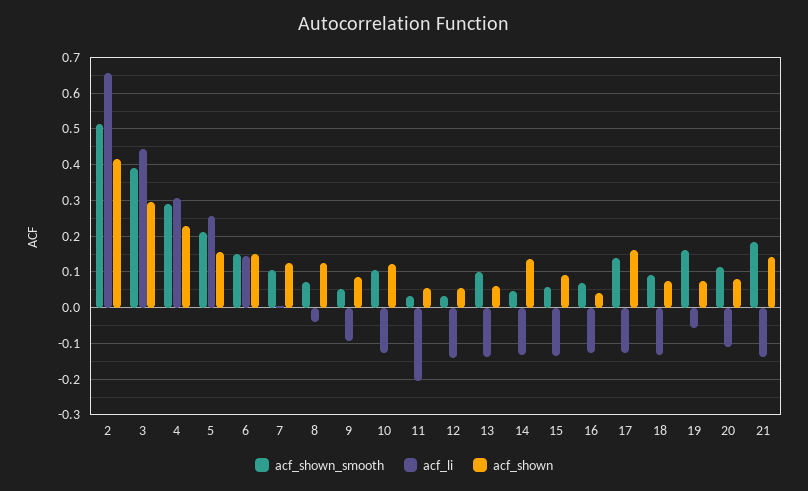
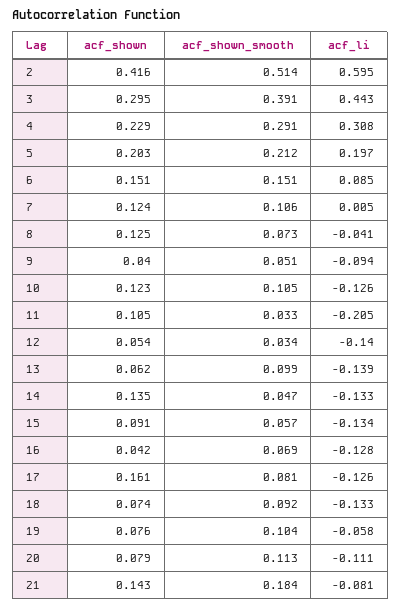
  {
    "acf_shown_smooth": {
      "2": 0.514,
      "3": 0.391,
      "4": 0.291,
      "5": 0.212,
      "6": 0.151,
      "7": 0.106,
      "8": 0.073,
      "9": 0.051,
      "10": 0.105,
      "11": 0.033,
      "12": 0.034,
      "13": 0.099,
      "14": 0.047,
      "15": 0.057,
      "16": 0.069,
-     "17": 0.14,
+     "17": 0.081,
      "18": 0.092,
-     "19": 0.16,
+     "19": 0.104,
      "20": 0.113,
      "21": 0.184
    },
    "acf_li": {
-     "2": 0.66,
+     "2": 0.595,
      "3": 0.443,
      "4": 0.308,
-     "5": 0.26,
+     "5": 0.197,
-     "6": 0.14,
+     "6": 0.085,
      "7": 0.005,
      "8": -0.041,
      "9": -0.094,
      "10": -0.126,
      "11": -0.205,
      "12": -0.14,
      "13": -0.139,
      "14": -0.133,
      "15": -0.134,
      "16": -0.128,
      "17": -0.126,
      "18": -0.133,
      "19": -0.058,
      "20": -0.111,
-     "21": -0.14
+     "21": -0.081
    },
    "acf_shown": {
      "2": 0.416,
      "3": 0.295,
      "4": 0.229,
-     "5": 0.16,
+     "5": 0.203,
      "6": 0.151,
      "7": 0.124,
      "8": 0.125,
-     "9": 0.08,
+     "9": 0.04,
      "10": 0.123,
-     "11": 0.06,
+     "11": 0.105,
      "12": 0.054,
      "13": 0.062,
      "14": 0.135,
      "15": 0.091,
      "16": 0.042,
      "17": 0.161,
      "18": 0.074,
      "19": 0.076,
      "20": 0.079,
      "21": 0.143
    }
  }

